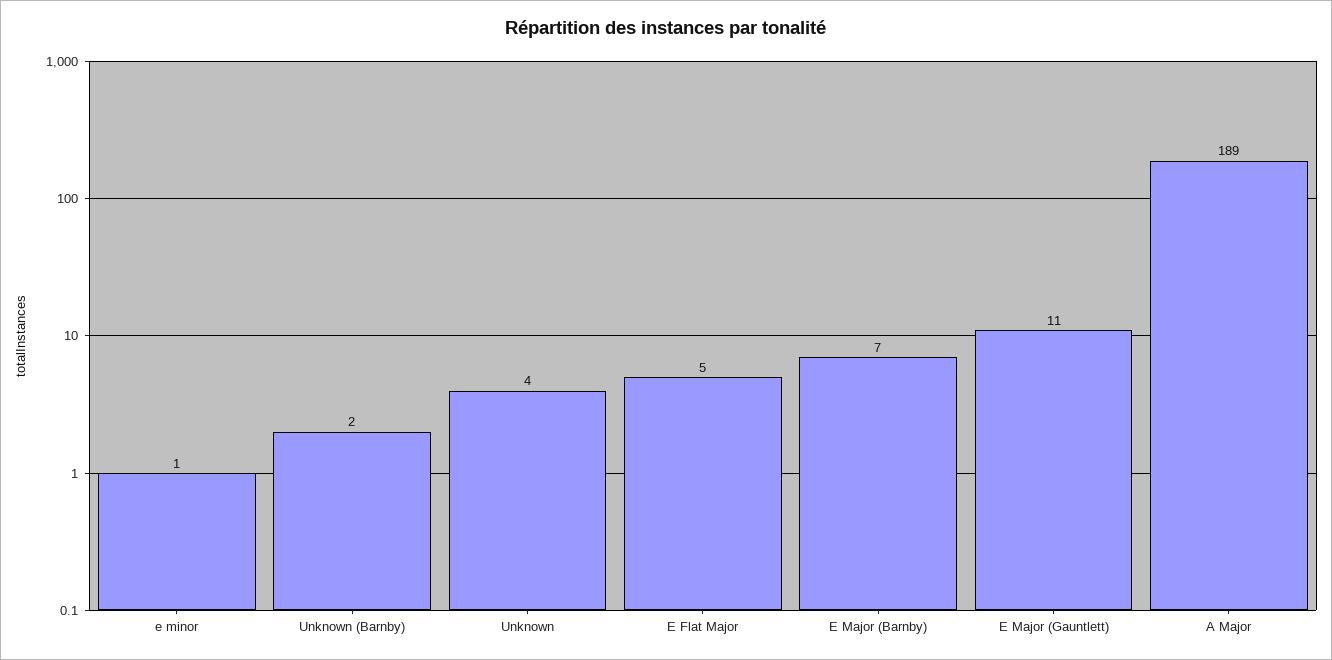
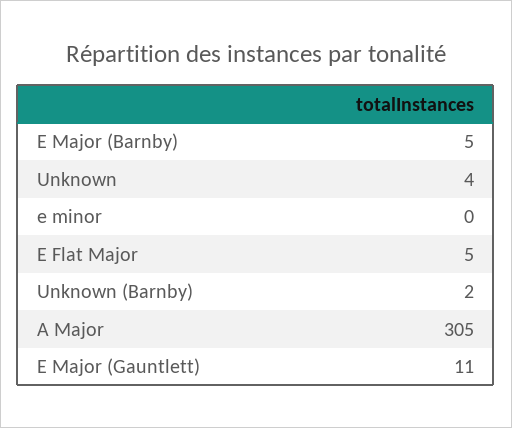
  {
-   "e minor": 1,
+   "e minor": 0,
    "Unknown (Barnby)": 2,
    "Unknown": 4,
    "E Flat Major": 5,
-   "E Major (Barnby)": 7,
+   "E Major (Barnby)": 5,
    "E Major (Gauntlett)": 11,
-   "A Major": 189
+   "A Major": 305
  }

